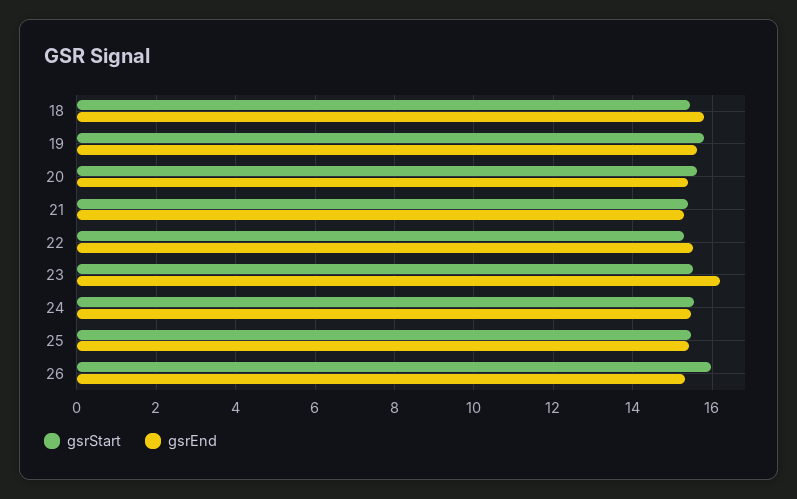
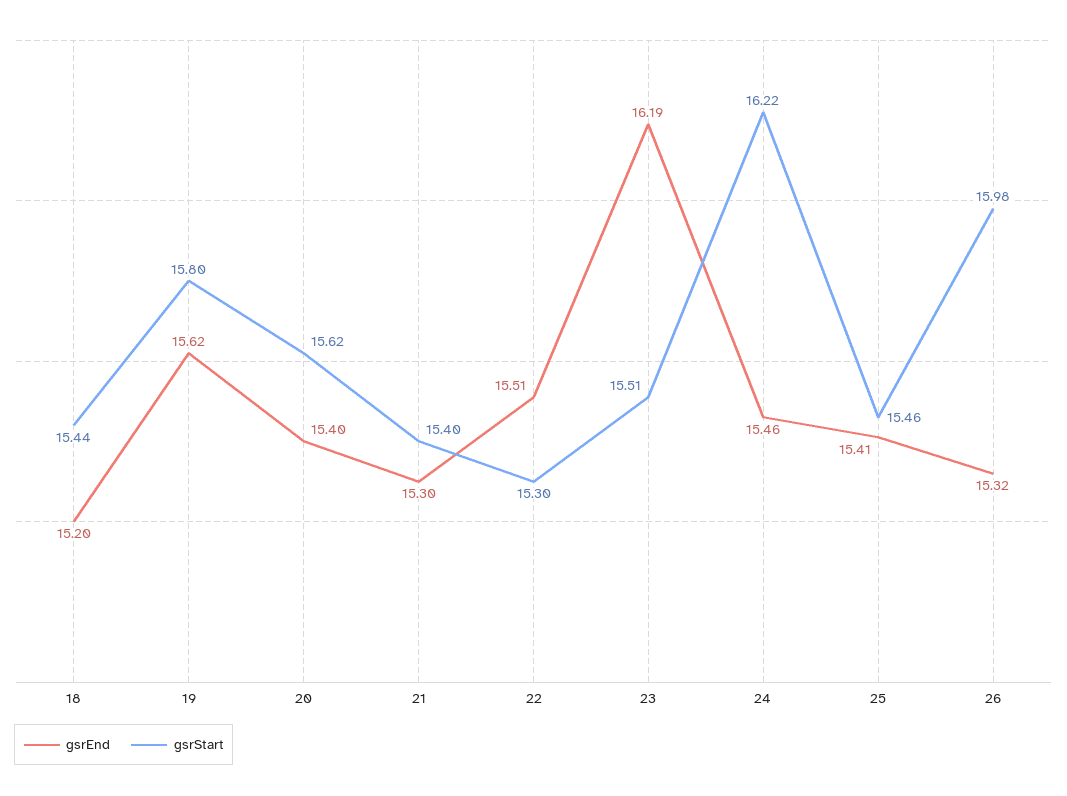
  {
    "gsrStart": {
      "18": 15.44,
      "19": 15.8,
      "20": 15.62,
      "21": 15.4,
      "22": 15.3,
      "23": 15.51,
-     "24": 15.6,
+     "24": 16.22,
      "25": 15.46,
      "26": 15.98
    },
    "gsrEnd": {
-     "18": 15.8,
+     "18": 15.2,
      "19": 15.62,
      "20": 15.4,
      "21": 15.3,
      "22": 15.51,
      "23": 16.19,
      "24": 15.46,
      "25": 15.41,
      "26": 15.32
    }
  }

